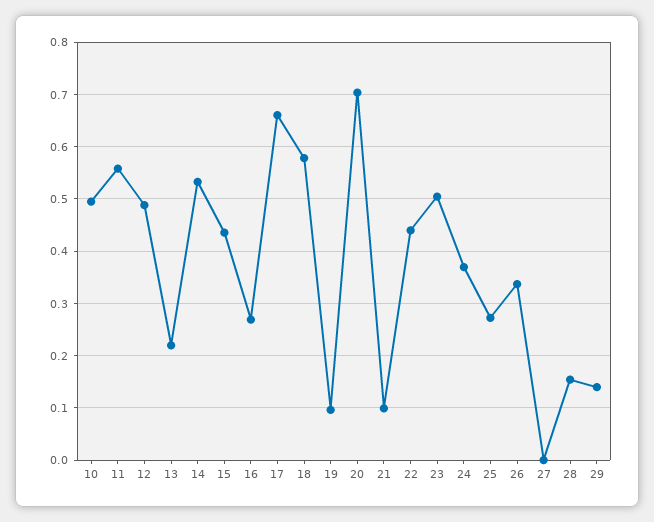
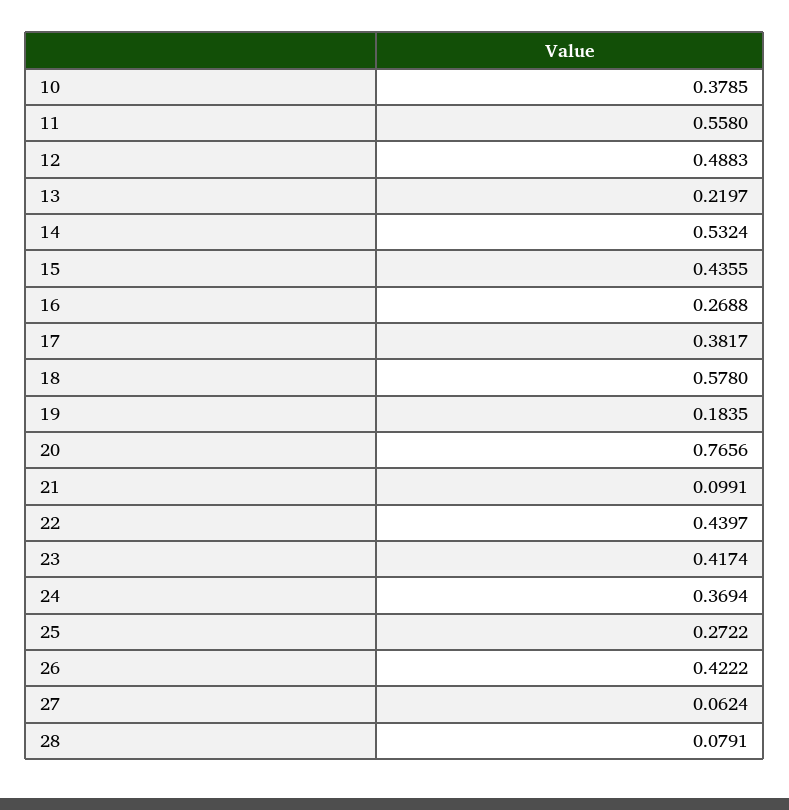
  {
-   "10": 0.5,
+   "10": 0.3785,
    "11": 0.558,
    "12": 0.4883,
    "13": 0.2197,
    "14": 0.5324,
    "15": 0.4355,
    "16": 0.2688,
-   "17": 0.66,
+   "17": 0.3817,
    "18": 0.578,
-   "19": 0.1,
+   "19": 0.1835,
-   "20": 0.7,
+   "20": 0.7656,
    "21": 0.0991,
    "22": 0.4397,
-   "23": 0.5,
+   "23": 0.4174,
    "24": 0.3694,
    "25": 0.2722,
-   "26": 0.34,
+   "26": 0.4222,
-   "27": 0,
+   "27": 0.0624,
-   "28": 0.16,
+   "28": 0.0791
-   "29": 0.14
  }

